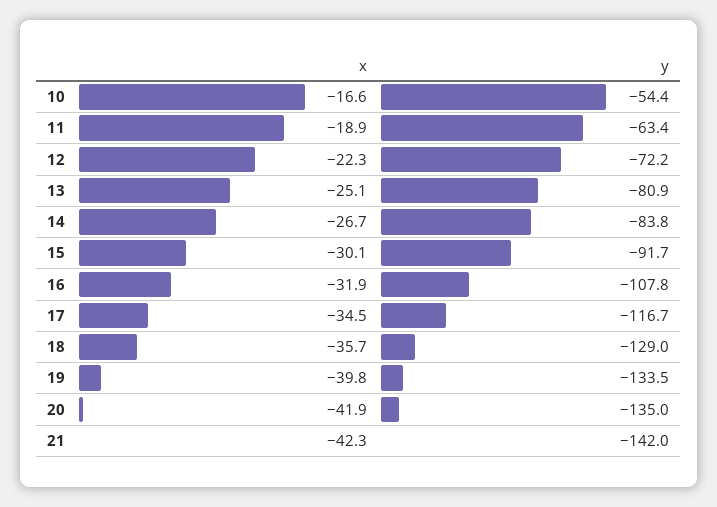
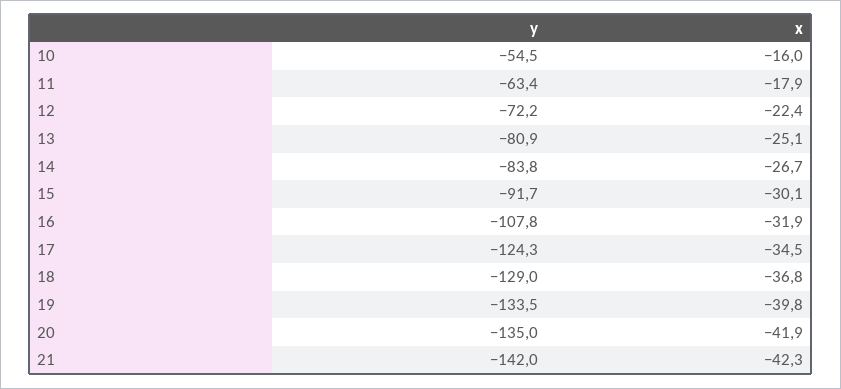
  {
    "x": {
-     "10": -16.6,
+     "10": -16,
-     "11": -18.9,
+     "11": -17.9,
-     "12": -22.3,
+     "12": -22.4,
      "13": -25.1,
      "14": -26.7,
      "15": -30.1,
      "16": -31.9,
      "17": -34.5,
-     "18": -35.7,
+     "18": -36.8,
      "19": -39.8,
      "20": -41.9,
      "21": -42.3
    },
    "y": {
-     "10": -54.4,
+     "10": -54.5,
      "11": -63.4,
      "12": -72.2,
      "13": -80.9,
      "14": -83.8,
      "15": -91.7,
      "16": -107.8,
-     "17": -116.7,
+     "17": -124.3,
      "18": -129,
      "19": -133.5,
      "20": -135,
      "21": -142
    }
  }

